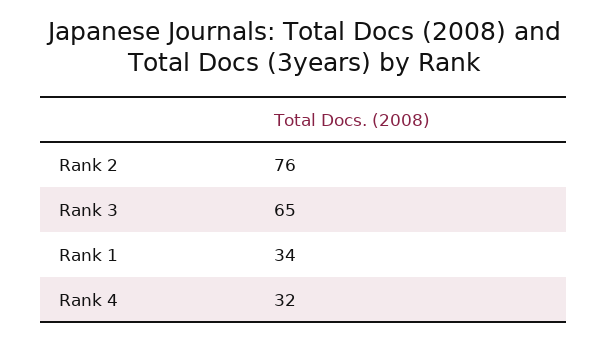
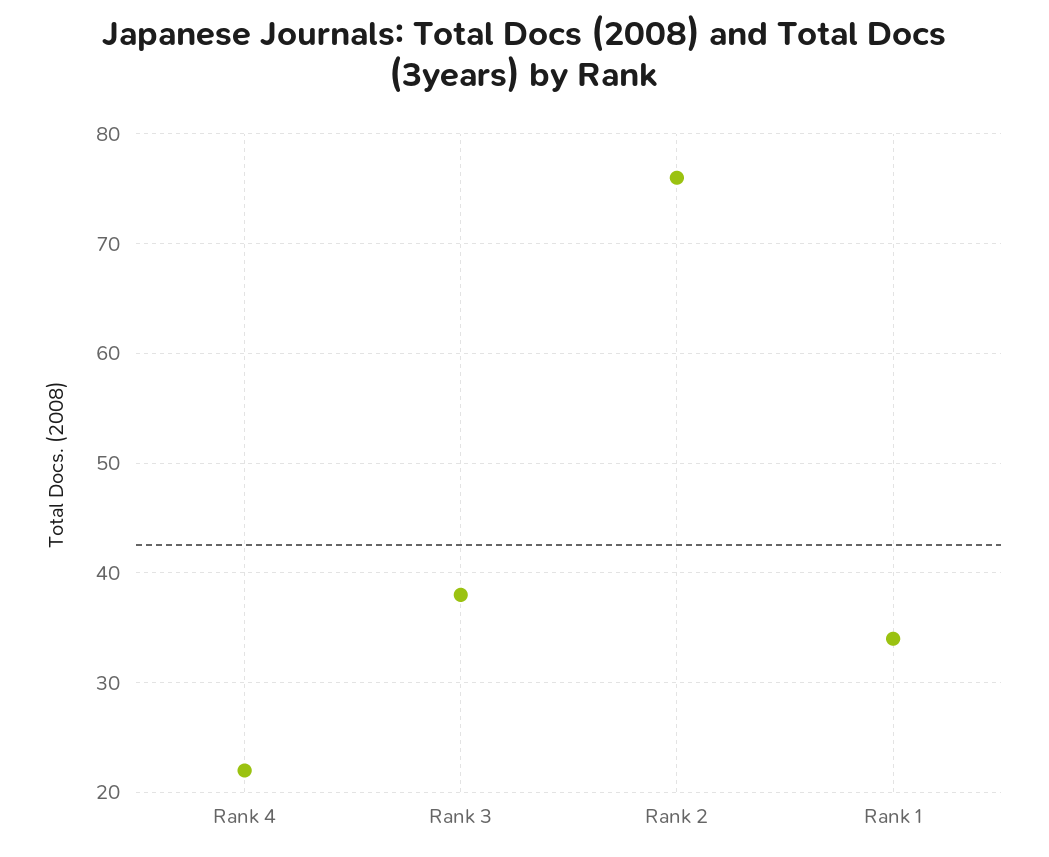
  {
    "Rank 2": 76,
-   "Rank 3": 65,
+   "Rank 3": 38,
    "Rank 1": 34,
-   "Rank 4": 32
+   "Rank 4": 22
  }

